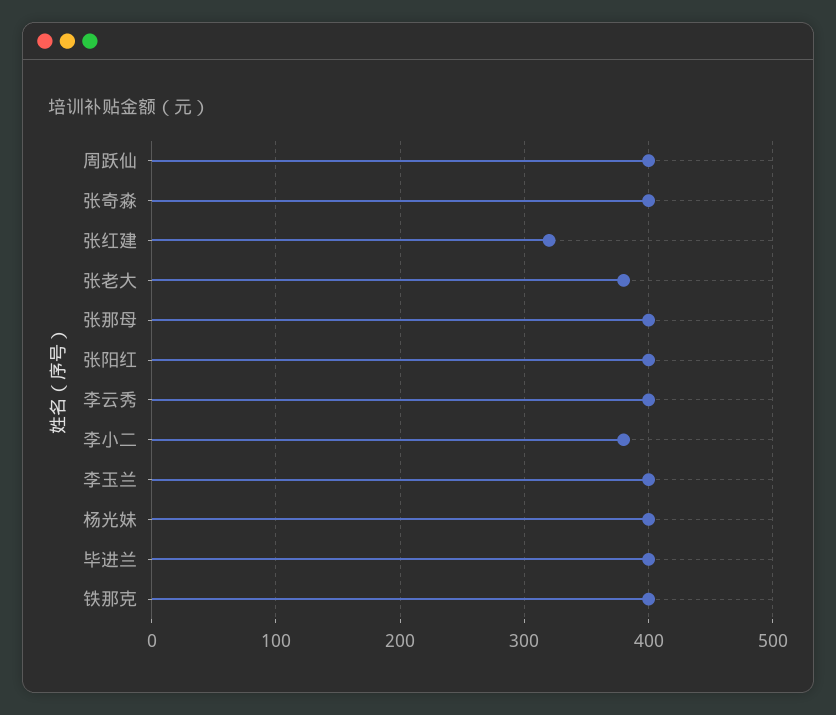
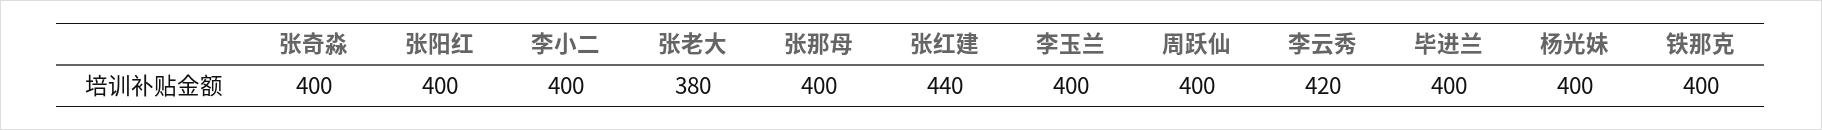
  {
    "周跃仙": 400,
    "张奇淼": 400,
-   "张红建": 320,
+   "张红建": 440,
    "张老大": 380,
    "张那母": 400,
    "张阳红": 400,
-   "李云秀": 400,
+   "李云秀": 420,
-   "李小二": 380,
+   "李小二": 400,
    "李玉兰": 400,
    "杨光妹": 400,
    "毕进兰": 400,
    "铁那克": 400
  }

